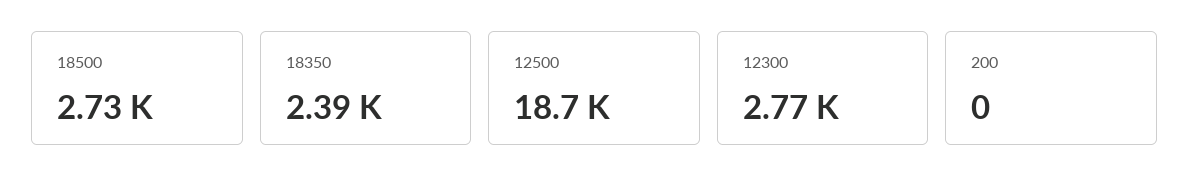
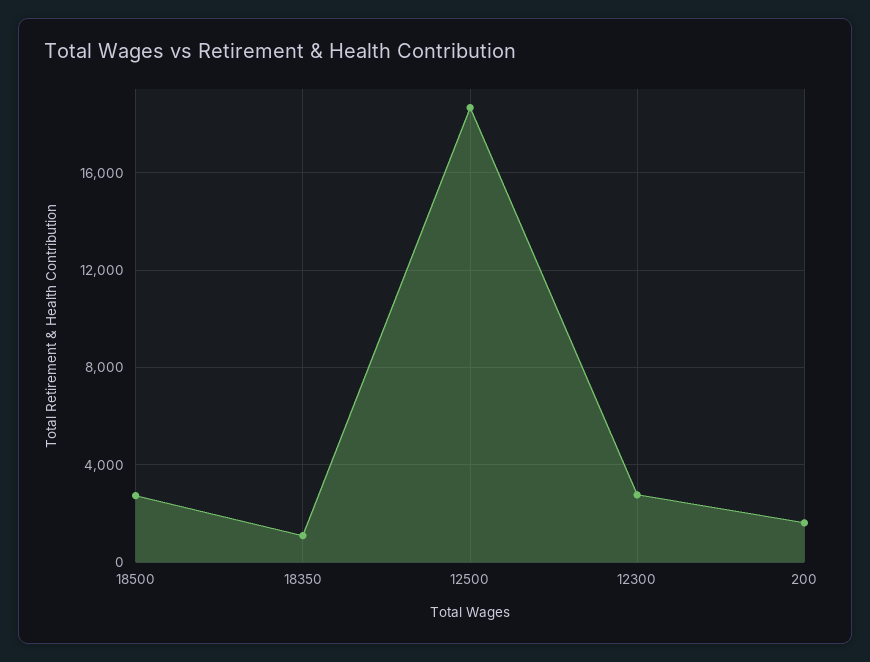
  {
    "18500": 2730,
-   "18350": 2390,
+   "18350": 1000,
    "12500": 18700,
    "12300": 2770,
-   "200": 0
+   "200": 1500
  }

